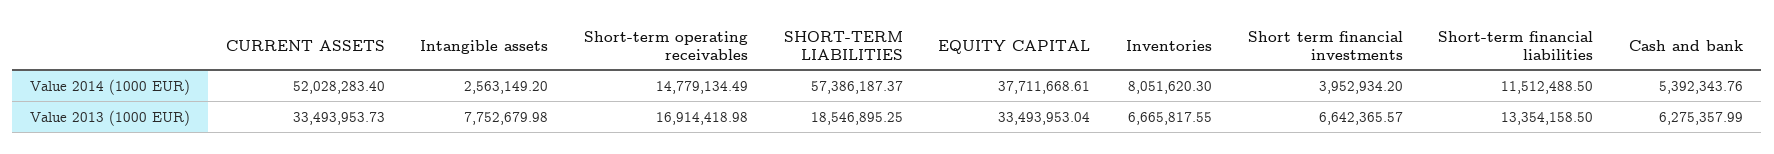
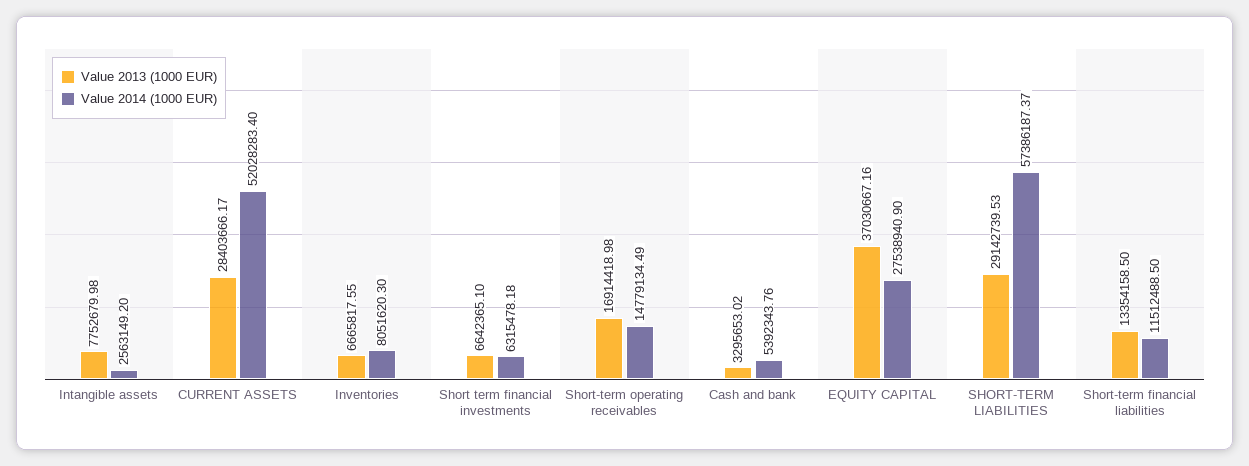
  {
    "Value 2014 (1000 EUR)": {
      "CURRENT ASSETS": 52028283.4,
      "Intangible assets": 2563149.2,
      "Short-term operating receivables": 14779134.49,
      "SHORT-TERM LIABILITIES": 57386187.37,
-     "EQUITY CAPITAL": 37711668.61,
+     "EQUITY CAPITAL": 27538940.9,
      "Inventories": 8051620.3,
-     "Short term financial investments": 3952934.2,
+     "Short term financial investments": 6315478.18,
      "Short-term financial liabilities": 11512488.5,
      "Cash and bank": 5392343.76
    },
    "Value 2013 (1000 EUR)": {
-     "CURRENT ASSETS": 33493953.73,
+     "CURRENT ASSETS": 28403666.17,
      "Intangible assets": 7752679.98,
      "Short-term operating receivables": 16914418.98,
-     "SHORT-TERM LIABILITIES": 18546895.25,
+     "SHORT-TERM LIABILITIES": 29142739.53,
-     "EQUITY CAPITAL": 33493953.04,
+     "EQUITY CAPITAL": 37030667.16,
      "Inventories": 6665817.55,
-     "Short term financial investments": 6642365.57,
+     "Short term financial investments": 6642365.1,
      "Short-term financial liabilities": 13354158.5,
-     "Cash and bank": 6275357.99
+     "Cash and bank": 3295653.02
    }
  }

